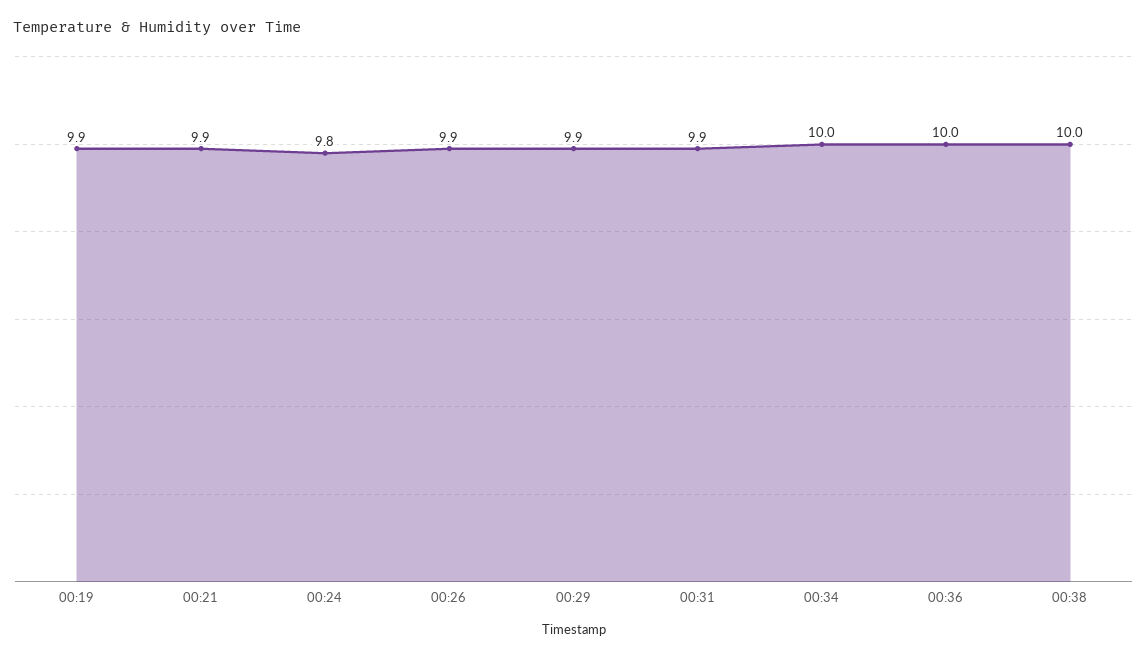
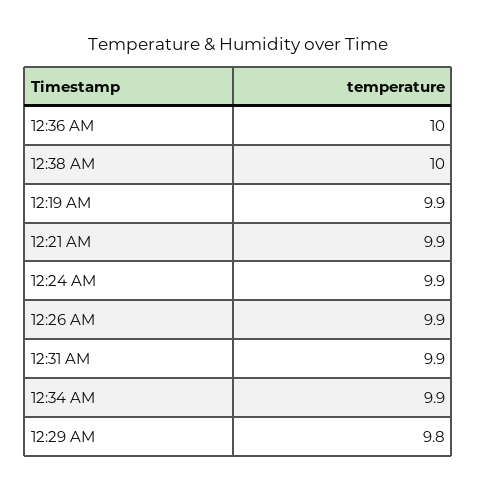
  {
    "00:19": 9.9,
    "00:21": 9.9,
-   "00:24": 9.8,
+   "00:24": 9.9,
    "00:26": 9.9,
-   "00:29": 9.9,
+   "00:29": 9.8,
    "00:31": 9.9,
-   "00:34": 10,
+   "00:34": 9.9,
    "00:36": 10,
    "00:38": 10
  }

